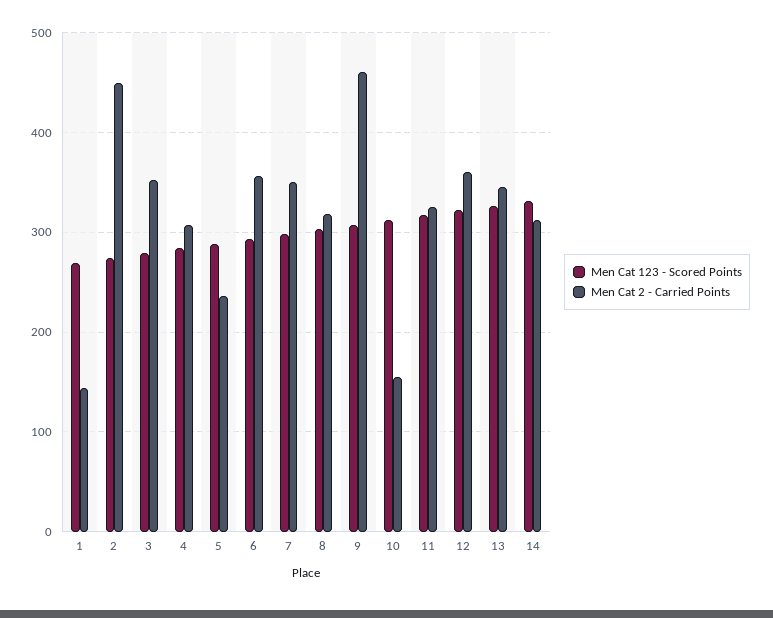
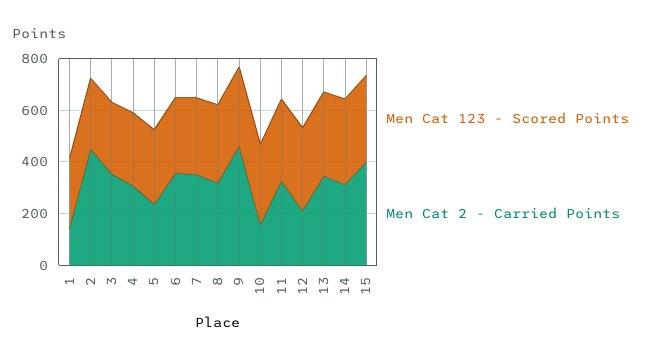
  {
    "Men Cat 123 - Scored Points": {
      "1": 270,
      "2": 270,
      "3": 280,
      "4": 280,
      "5": 290,
      "6": 290,
      "7": 300,
      "8": 300,
      "9": 310,
      "10": 310,
      "11": 320,
      "12": 320,
      "13": 330,
-     "14": 330
+     "14": 330,
+     "15": 350
    },
    "Men Cat 2 - Carried Points": {
      "1": 140,
      "2": 450,
      "3": 350,
      "4": 310,
      "5": 240,
      "6": 360,
      "7": 350,
      "8": 320,
      "9": 460,
      "10": 160,
      "11": 330,
-     "12": 360,
+     "12": 200,
      "13": 340,
-     "14": 310
+     "14": 310,
+     "15": 400
    }
  }

